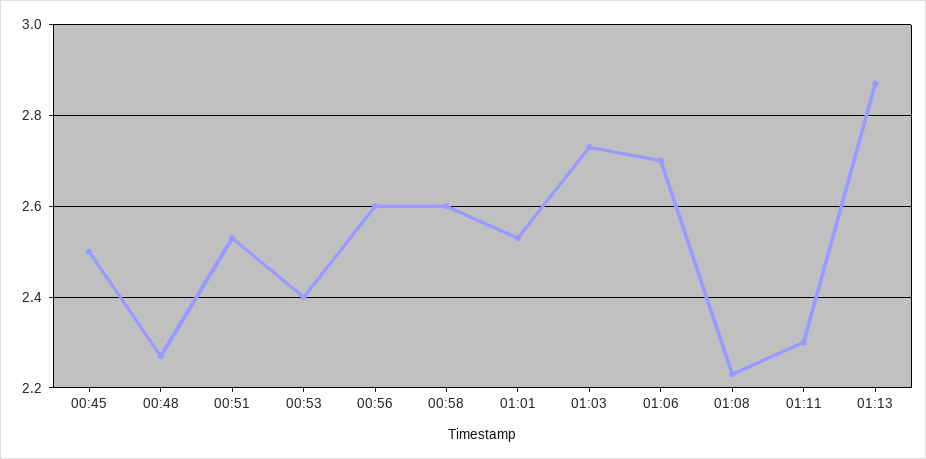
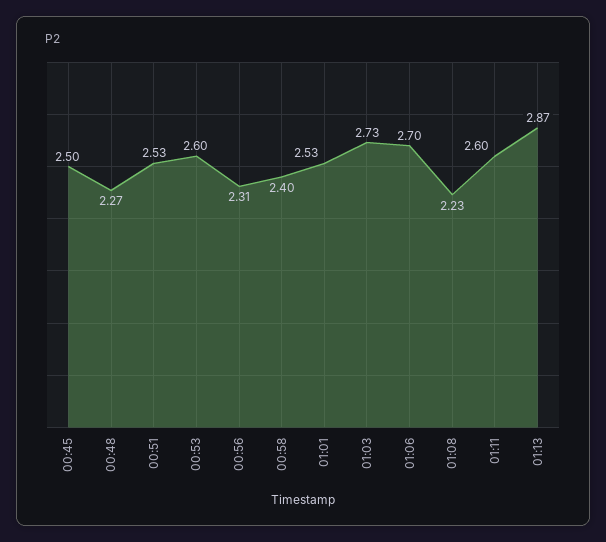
  {
    "00:45": 2.5,
    "00:48": 2.27,
    "00:51": 2.53,
-   "00:53": 2.4,
+   "00:53": 2.6,
-   "00:56": 2.6,
+   "00:56": 2.31,
-   "00:58": 2.6,
+   "00:58": 2.4,
    "01:01": 2.53,
    "01:03": 2.73,
    "01:06": 2.7,
    "01:08": 2.23,
-   "01:11": 2.3,
+   "01:11": 2.6,
    "01:13": 2.87
  }

